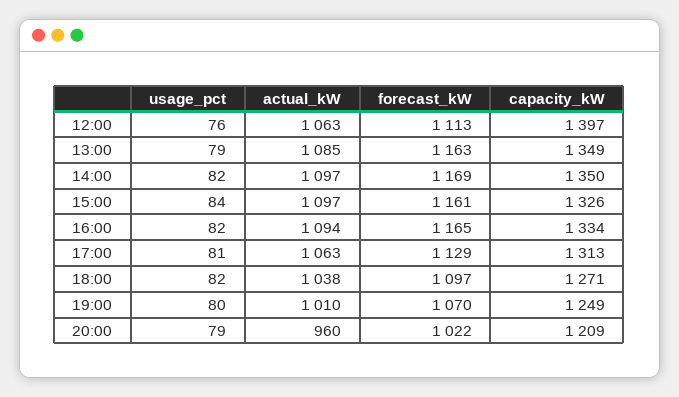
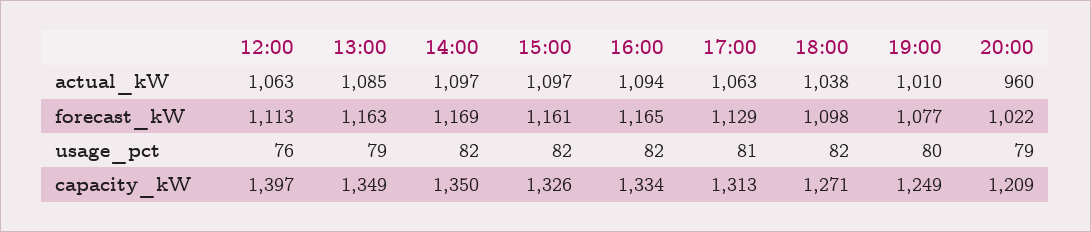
  {
    "usage_pct": {
      "12:00": 76,
      "13:00": 79,
      "14:00": 82,
-     "15:00": 84,
+     "15:00": 82,
      "16:00": 82,
      "17:00": 81,
      "18:00": 82,
      "19:00": 80,
      "20:00": 79
    },
    "actual_kW": {
      "12:00": 1063,
      "13:00": 1085,
      "14:00": 1097,
      "15:00": 1097,
      "16:00": 1094,
      "17:00": 1063,
      "18:00": 1038,
      "19:00": 1010,
      "20:00": 960
    },
    "forecast_kW": {
      "12:00": 1113,
      "13:00": 1163,
      "14:00": 1169,
      "15:00": 1161,
      "16:00": 1165,
      "17:00": 1129,
-     "18:00": 1097,
+     "18:00": 1098,
-     "19:00": 1070,
+     "19:00": 1077,
      "20:00": 1022
    },
    "capacity_kW": {
      "12:00": 1397,
      "13:00": 1349,
      "14:00": 1350,
      "15:00": 1326,
      "16:00": 1334,
      "17:00": 1313,
      "18:00": 1271,
      "19:00": 1249,
      "20:00": 1209
    }
  }

